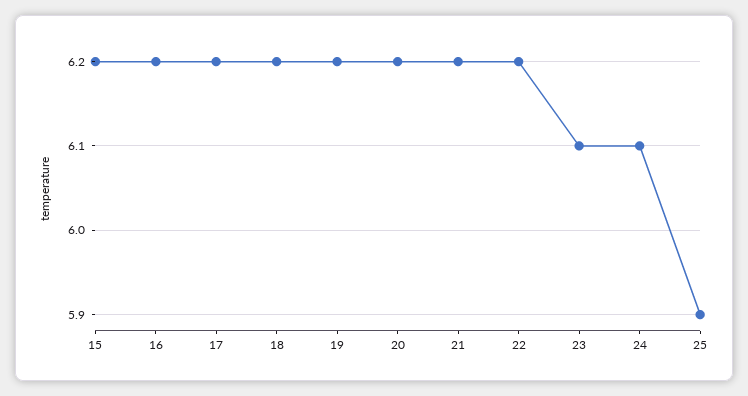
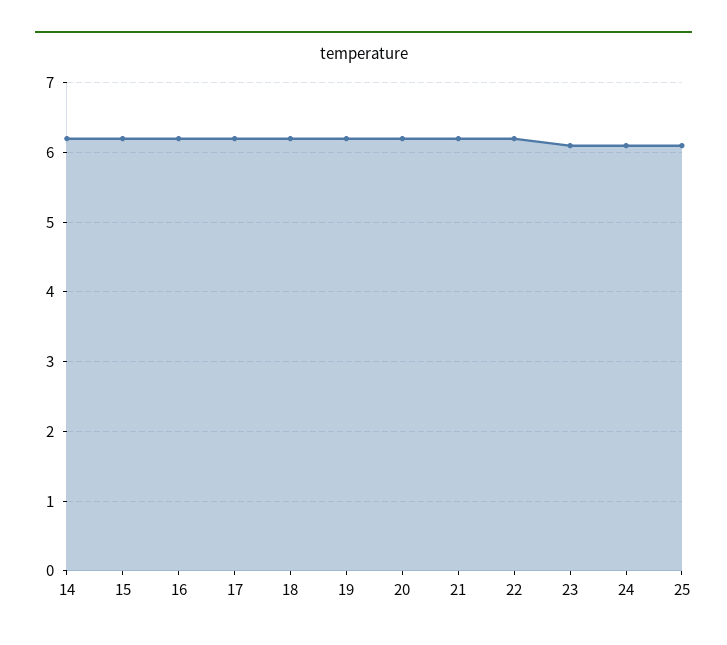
  {
    "15": 6.2,
    "16": 6.2,
    "17": 6.2,
    "18": 6.2,
    "19": 6.2,
    "20": 6.2,
    "21": 6.2,
    "22": 6.2,
    "23": 6.1,
    "24": 6.1,
-   "25": 5.9
+   "25": 6.1,
+   "14": 6.2
  }

